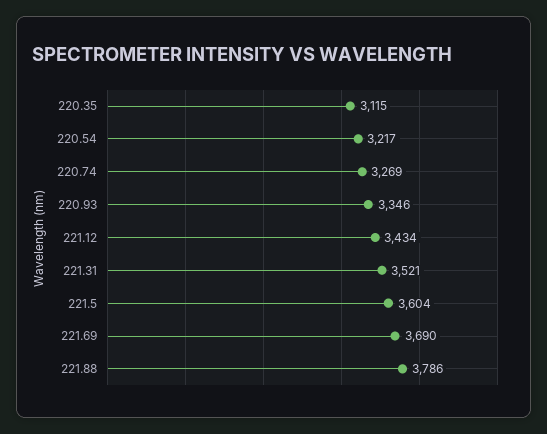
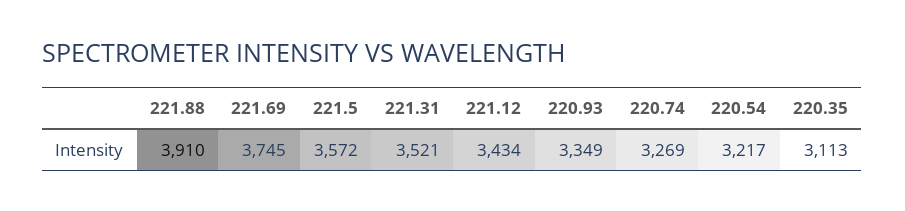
  {
-   "220.35": 3115,
+   "220.35": 3113,
    "220.54": 3217,
    "220.74": 3269,
-   "220.93": 3346,
+   "220.93": 3349,
    "221.12": 3434,
    "221.31": 3521,
-   "221.5": 3604,
+   "221.5": 3572,
-   "221.69": 3690,
+   "221.69": 3745,
-   "221.88": 3786
+   "221.88": 3910
  }

